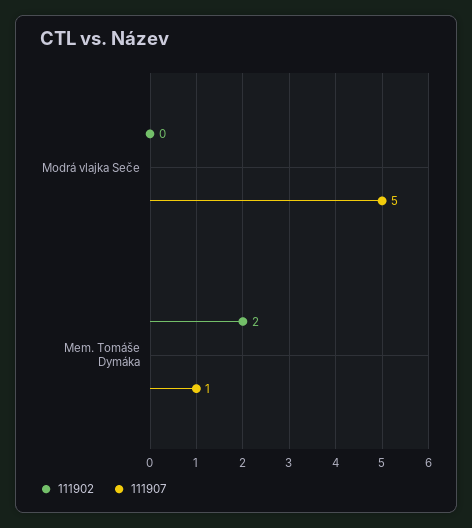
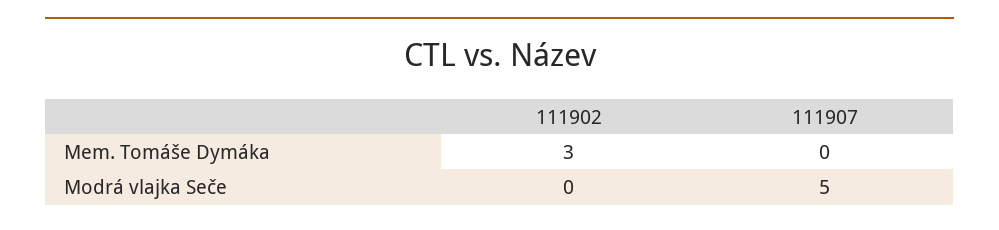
  {
    "111902": {
      "Modrá vlajka Seče": 0,
-     "Mem. Tomáše Dymáka": 2
+     "Mem. Tomáše Dymáka": 3
    },
    "111907": {
      "Modrá vlajka Seče": 5,
-     "Mem. Tomáše Dymáka": 1
+     "Mem. Tomáše Dymáka": 0
    }
  }

